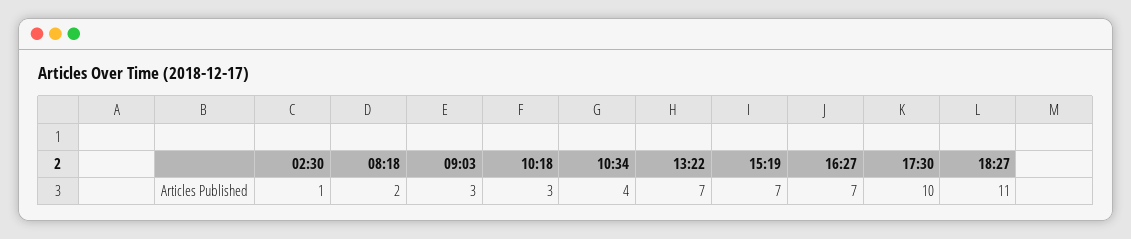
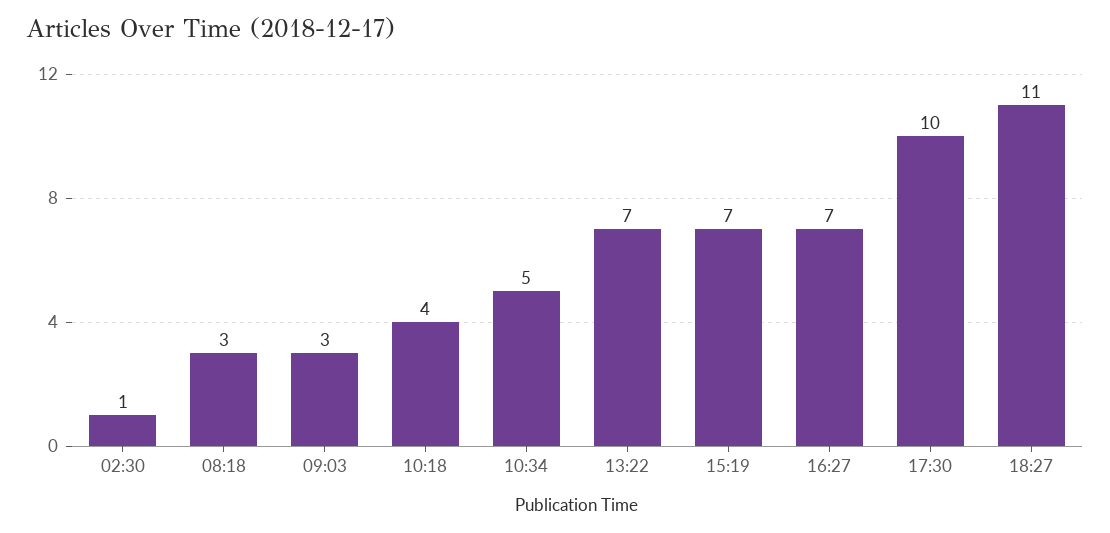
  {
    "02:30": 1,
-   "08:18": 2,
+   "08:18": 3,
    "09:03": 3,
-   "10:18": 3,
+   "10:18": 4,
-   "10:34": 4,
+   "10:34": 5,
    "13:22": 7,
    "15:19": 7,
    "16:27": 7,
    "17:30": 10,
    "18:27": 11
  }

